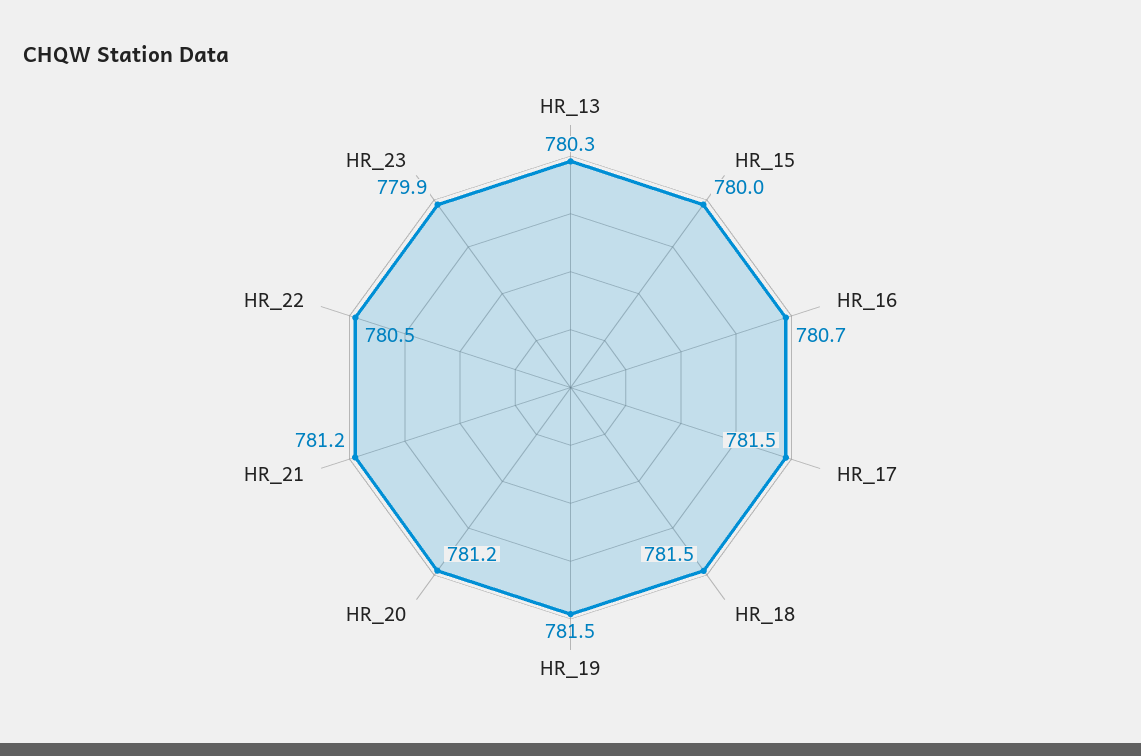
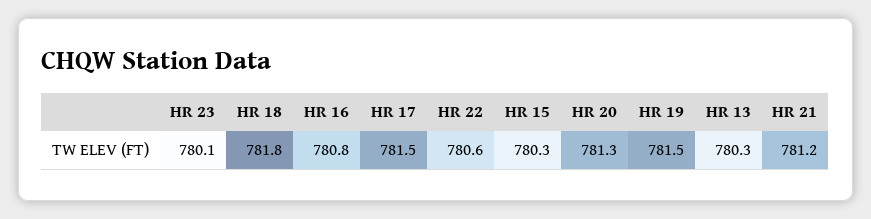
  {
    "HR_13": 780.3,
-   "HR_15": 780,
+   "HR_15": 780.3,
-   "HR_16": 780.7,
+   "HR_16": 780.8,
    "HR_17": 781.5,
-   "HR_18": 781.5,
+   "HR_18": 781.8,
    "HR_19": 781.5,
-   "HR_20": 781.2,
+   "HR_20": 781.3,
    "HR_21": 781.2,
-   "HR_22": 780.5,
+   "HR_22": 780.6,
-   "HR_23": 779.9
+   "HR_23": 780.1
  }

